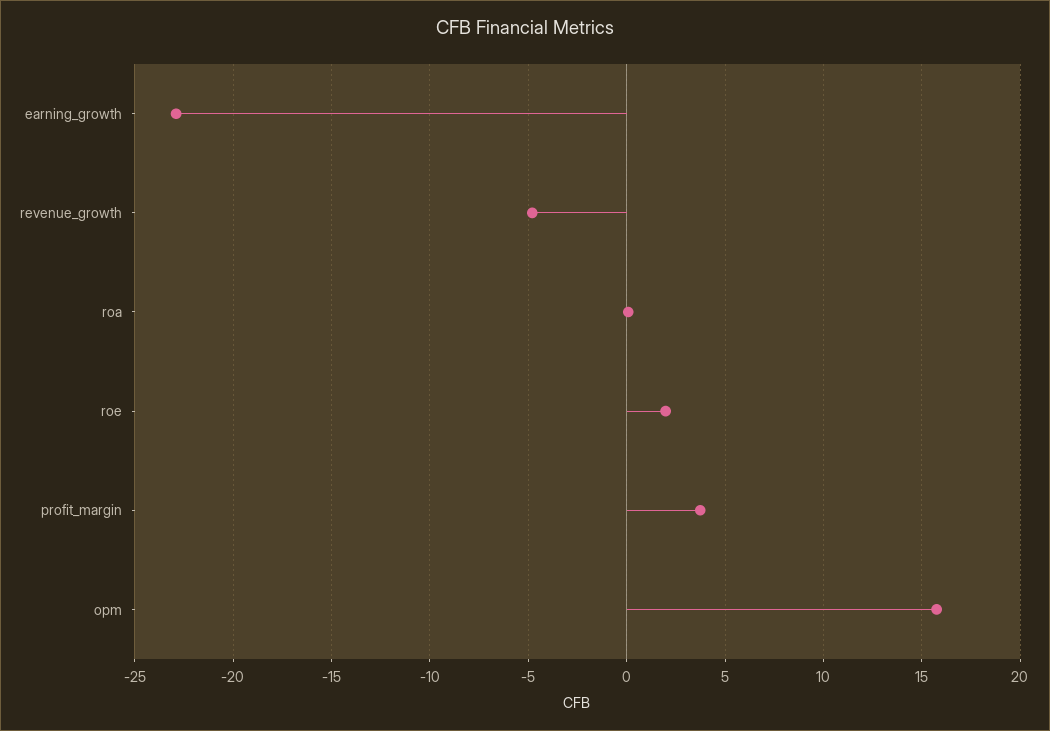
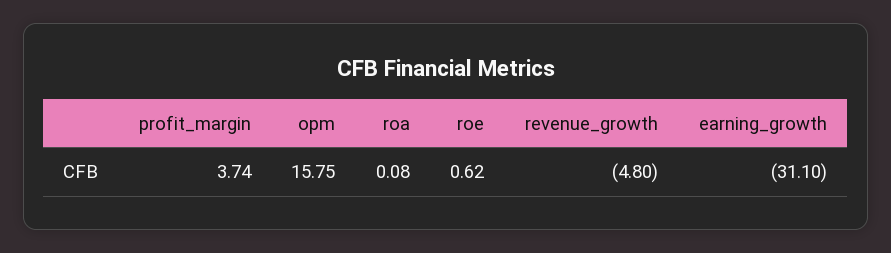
  {
-   "earning_growth": -23,
+   "earning_growth": -31.1,
    "revenue_growth": -4.8,
    "roa": 0.08,
-   "roe": 2,
+   "roe": 0.62,
    "profit_margin": 3.74,
    "opm": 15.75
  }

